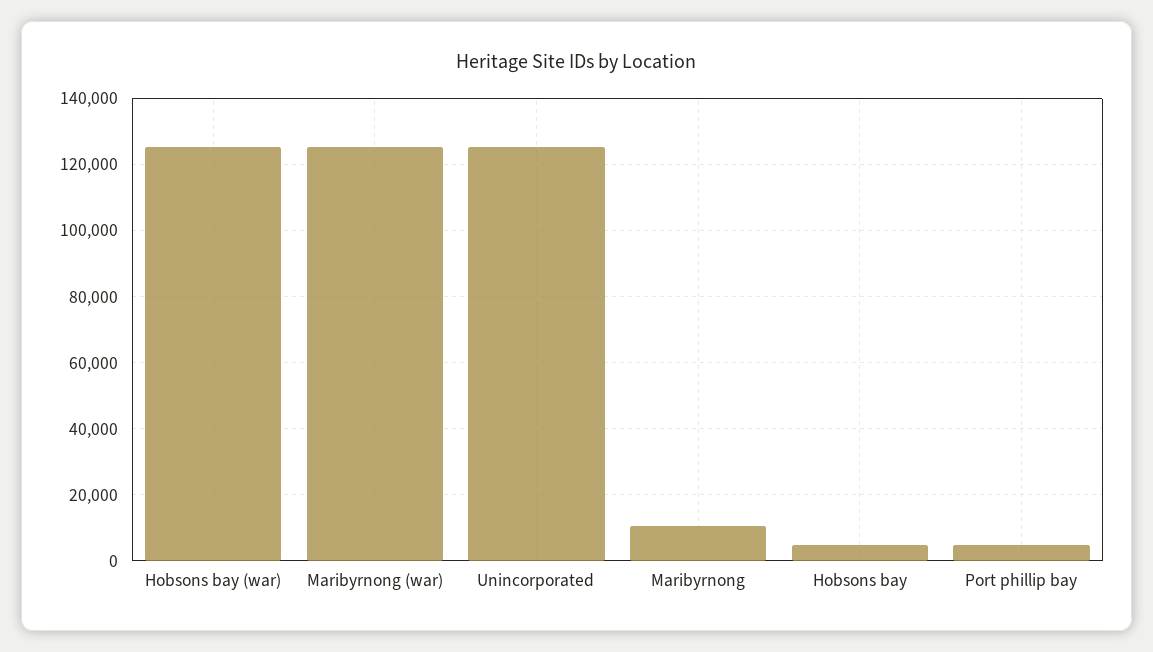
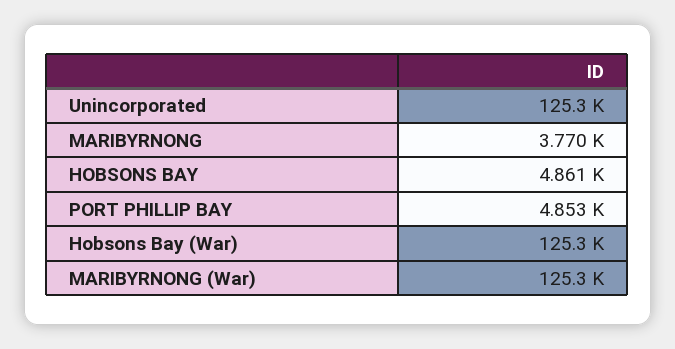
  {
    "Hobsons bay (war)": 125300,
    "Maribyrnong (war)": 125300,
    "Unincorporated": 125300,
-   "Maribyrnong": 10000,
+   "Maribyrnong": 3770,
    "Hobsons bay": 4861,
    "Port phillip bay": 4853
  }

